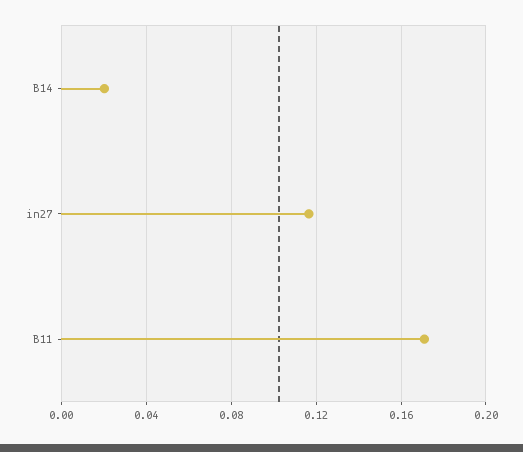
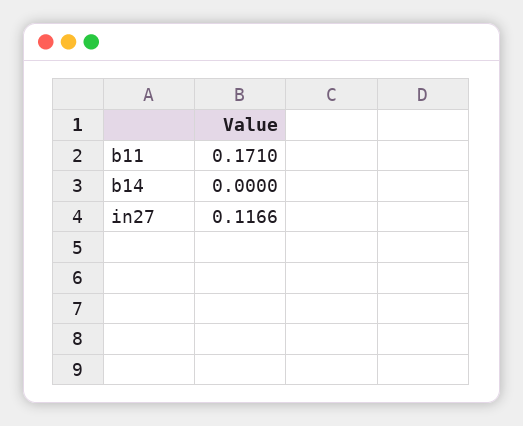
  {
-   "B14": 0.02,
+   "B14": 0,
    "in27": 0.1166,
    "B11": 0.171
  }

